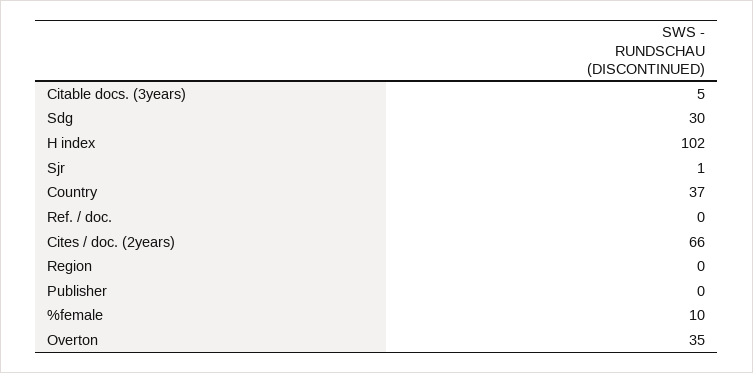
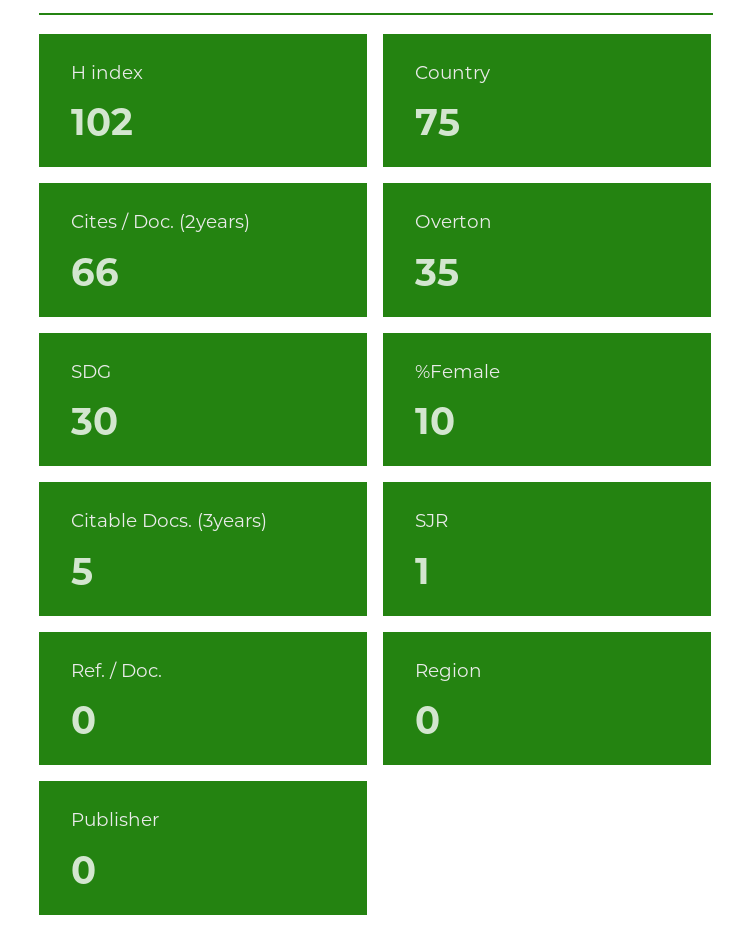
  {
    "Citable docs. (3years)": 5,
    "Sdg": 30,
    "H index": 102,
    "Sjr": 1,
-   "Country": 37,
+   "Country": 75,
    "Ref. / doc.": 0,
    "Cites / doc. (2years)": 66,
    "Region": 0,
    "Publisher": 0,
    "%female": 10,
    "Overton": 35
  }

